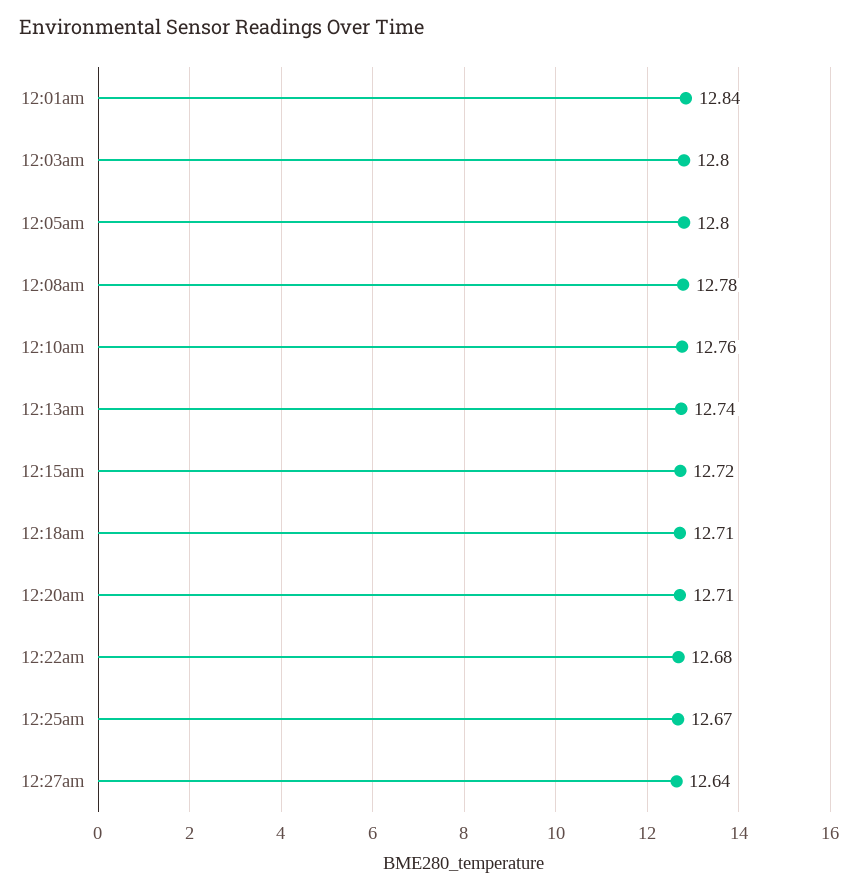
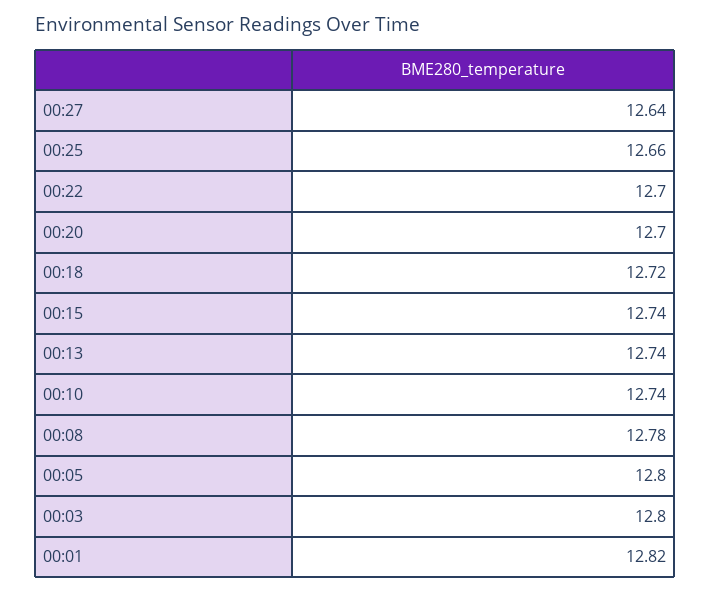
  {
-   "12:01am": 12.84,
+   "12:01am": 12.82,
    "12:03am": 12.8,
    "12:05am": 12.8,
    "12:08am": 12.78,
-   "12:10am": 12.76,
+   "12:10am": 12.74,
    "12:13am": 12.74,
-   "12:15am": 12.72,
+   "12:15am": 12.74,
-   "12:18am": 12.71,
+   "12:18am": 12.72,
-   "12:20am": 12.71,
+   "12:20am": 12.7,
-   "12:22am": 12.68,
+   "12:22am": 12.7,
-   "12:25am": 12.67,
+   "12:25am": 12.66,
    "12:27am": 12.64
  }

